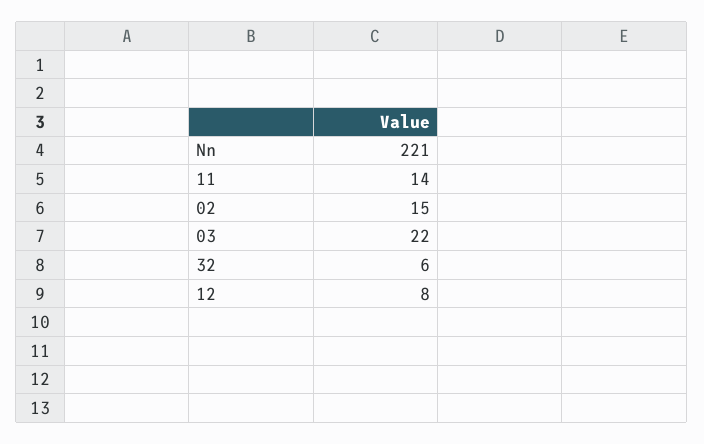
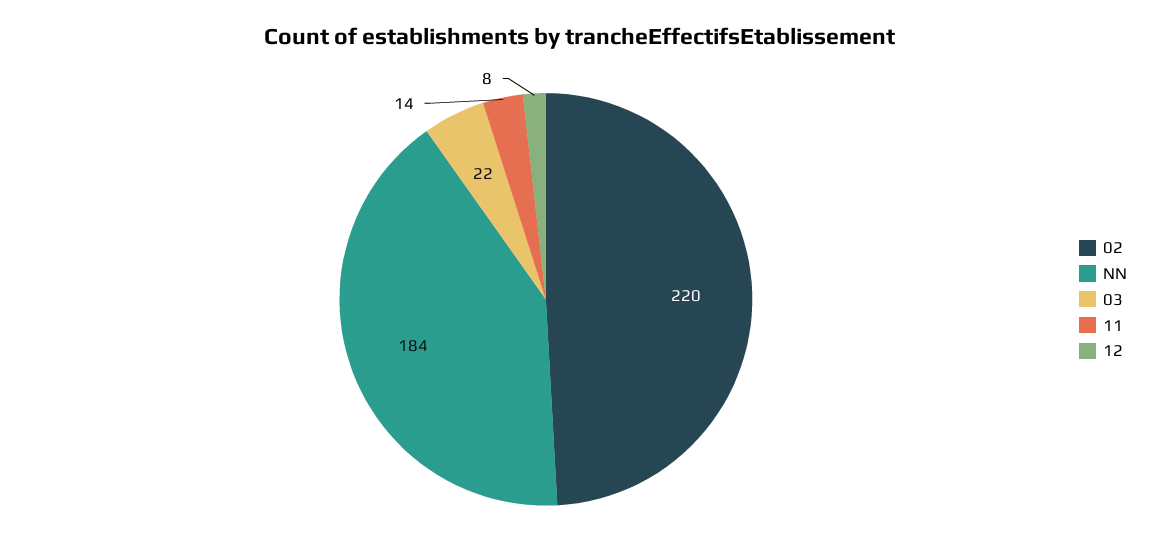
  {
-   "Nn": 221,
+   "Nn": 184,
    "11": 14,
-   "02": 15,
+   "02": 220,
    "03": 22,
-   "32": 6,
    "12": 8
  }

